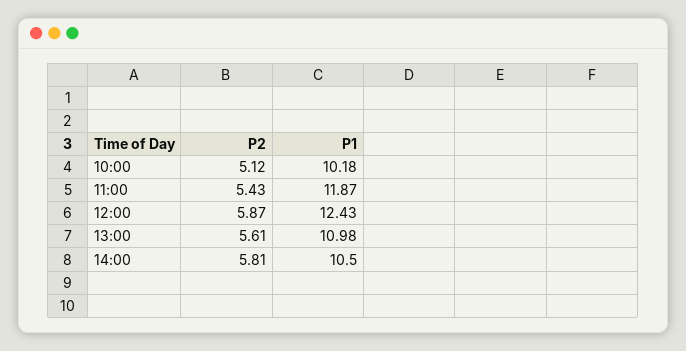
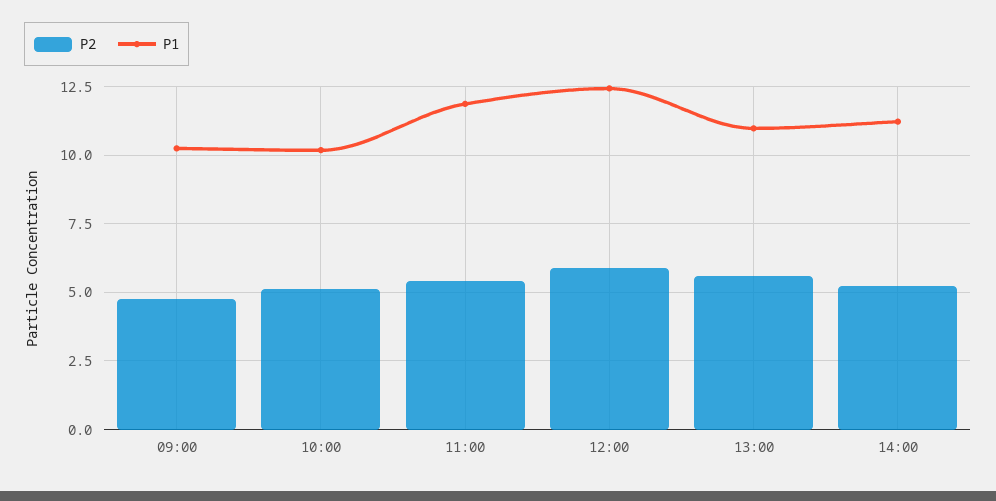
  {
    "P2": {
      "10:00": 5.12,
      "11:00": 5.43,
      "12:00": 5.87,
      "13:00": 5.61,
-     "14:00": 5.81
+     "14:00": 5.25,
+     "09:00": 4.75
    },
    "P1": {
      "10:00": 10.18,
      "11:00": 11.87,
      "12:00": 12.43,
      "13:00": 10.98,
-     "14:00": 10.5
+     "14:00": 11.25,
+     "09:00": 10.25
    }
  }

